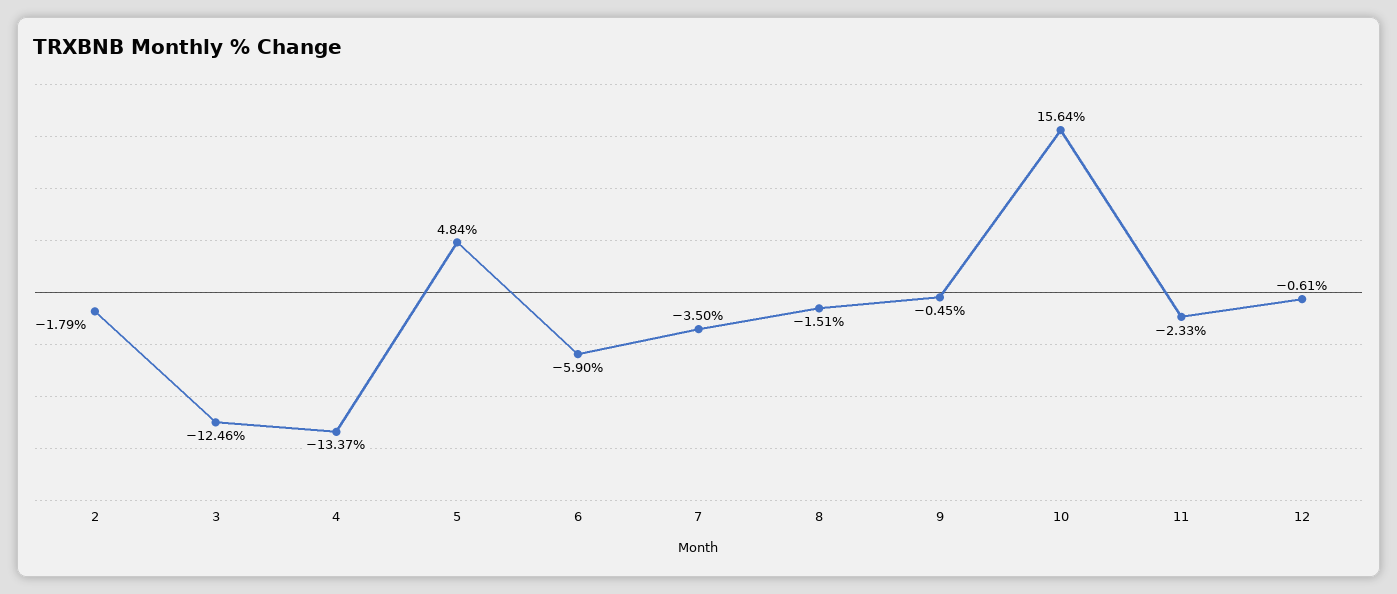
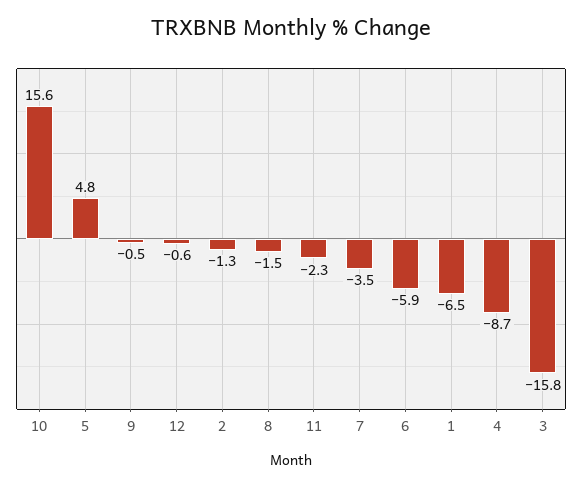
  {
-   "2": -1.79,
+   "2": -1.3,
-   "3": -12.46,
+   "3": -15.8,
-   "4": -13.37,
+   "4": -8.7,
    "5": 4.84,
    "6": -5.9,
    "7": -3.5,
    "8": -1.51,
    "9": -0.45,
    "10": 15.64,
    "11": -2.33,
-   "12": -0.61
+   "12": -0.61,
+   "1": -6.5
  }

